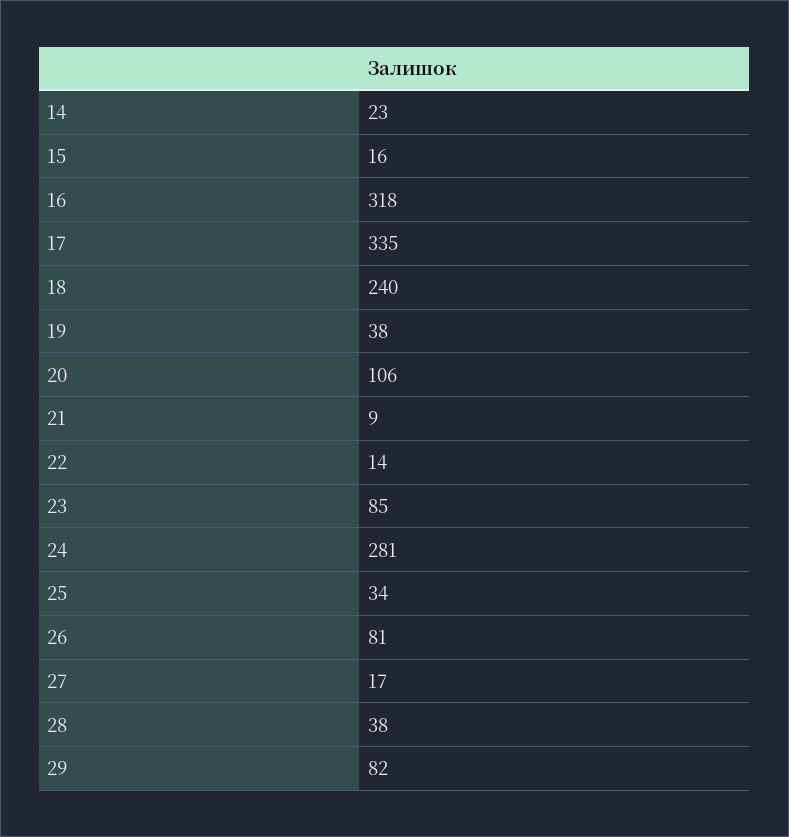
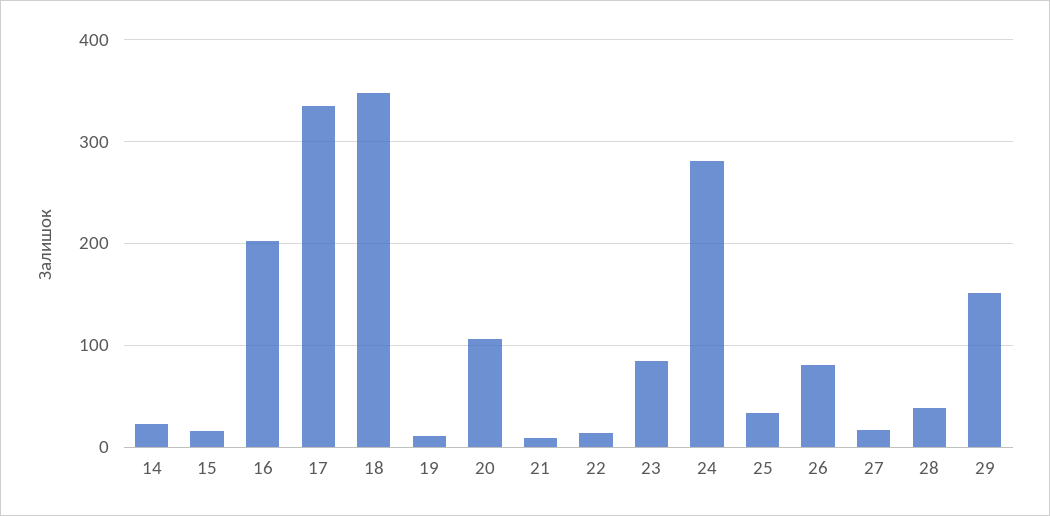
  {
    "14": 23,
    "15": 16,
-   "16": 318,
+   "16": 200,
    "17": 335,
-   "18": 240,
+   "18": 350,
-   "19": 38,
+   "19": 10,
    "20": 106,
    "21": 9,
    "22": 14,
    "23": 85,
    "24": 281,
    "25": 34,
    "26": 81,
    "27": 17,
    "28": 38,
-   "29": 82
+   "29": 150
  }

